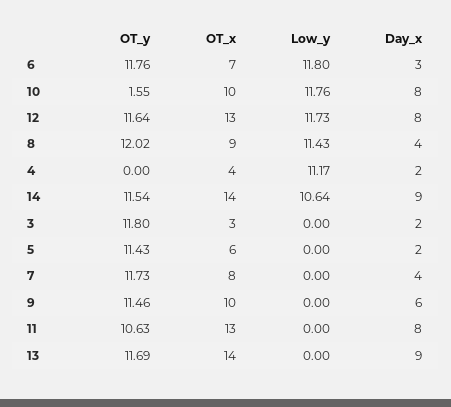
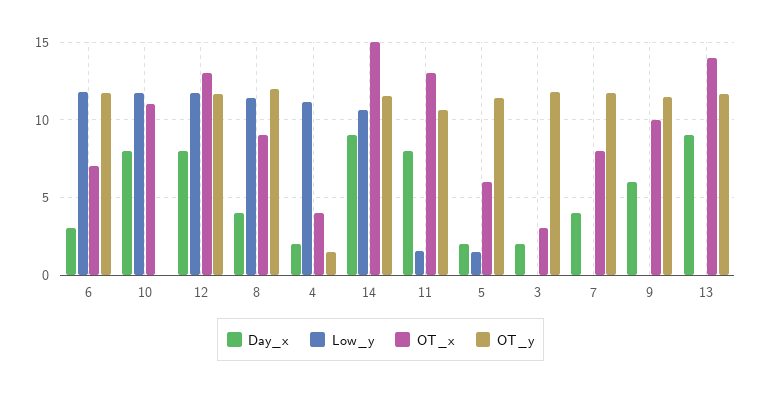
  {
    "OT_y": {
      "6": 11.76,
-     "10": 1.55,
+     "10": 0,
      "12": 11.64,
      "8": 12.02,
-     "4": 0,
+     "4": 1.5,
      "14": 11.54,
      "3": 11.8,
      "5": 11.43,
      "7": 11.73,
      "9": 11.46,
      "11": 10.63,
      "13": 11.69
    },
    "OT_x": {
      "6": 7,
-     "10": 10,
+     "10": 11,
      "12": 13,
      "8": 9,
      "4": 4,
-     "14": 14,
+     "14": 15,
      "3": 3,
      "5": 6,
      "7": 8,
      "9": 10,
      "11": 13,
      "13": 14
    },
    "Low_y": {
      "6": 11.8,
      "10": 11.76,
      "12": 11.73,
      "8": 11.43,
      "4": 11.17,
      "14": 10.64,
      "3": 0,
-     "5": 0,
+     "5": 1.5,
      "7": 0,
      "9": 0,
-     "11": 0,
+     "11": 1.5,
      "13": 0
    },
    "Day_x": {
      "6": 3,
      "10": 8,
      "12": 8,
      "8": 4,
      "4": 2,
      "14": 9,
      "3": 2,
      "5": 2,
      "7": 4,
      "9": 6,
      "11": 8,
      "13": 9
    }
  }

